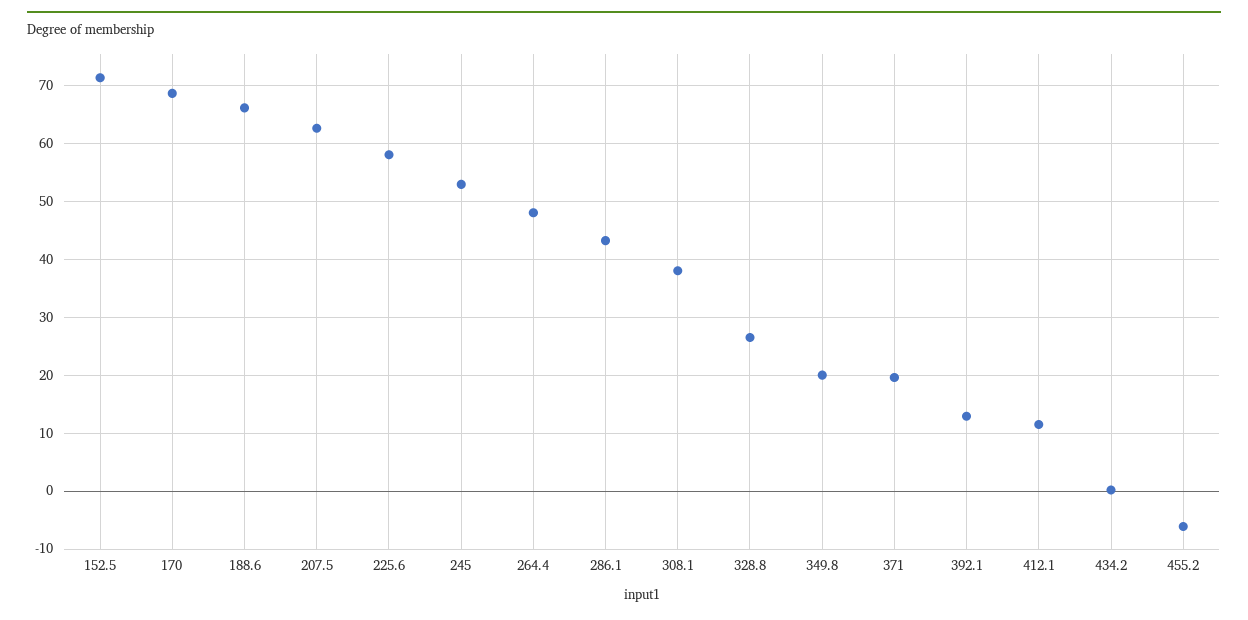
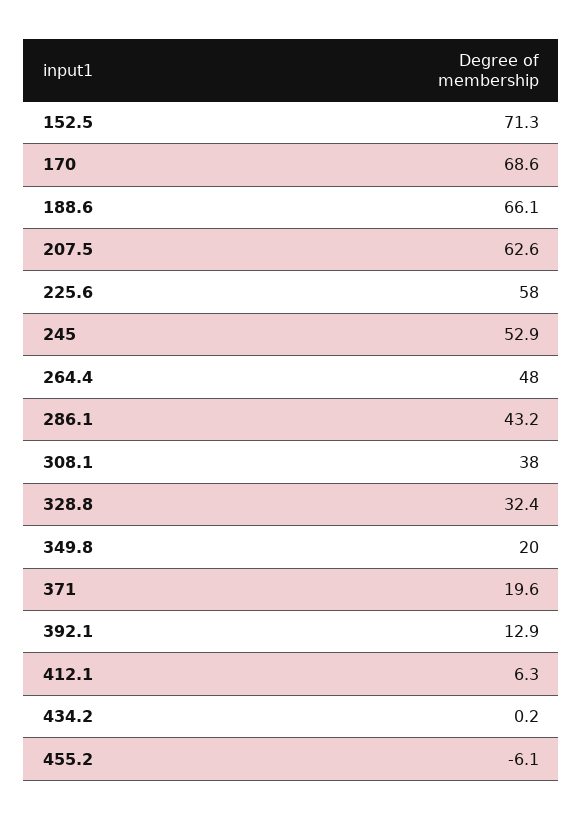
  {
    "152.5": 71.3,
    "170": 68.6,
    "188.6": 66.1,
    "207.5": 62.6,
    "225.6": 58,
    "245": 52.9,
    "264.4": 48,
    "286.1": 43.2,
    "308.1": 38,
-   "328.8": 26,
+   "328.8": 32.4,
    "349.8": 20,
    "371": 19.6,
    "392.1": 12.9,
-   "412.1": 12,
+   "412.1": 6.3,
    "434.2": 0.2,
    "455.2": -6.1
  }

